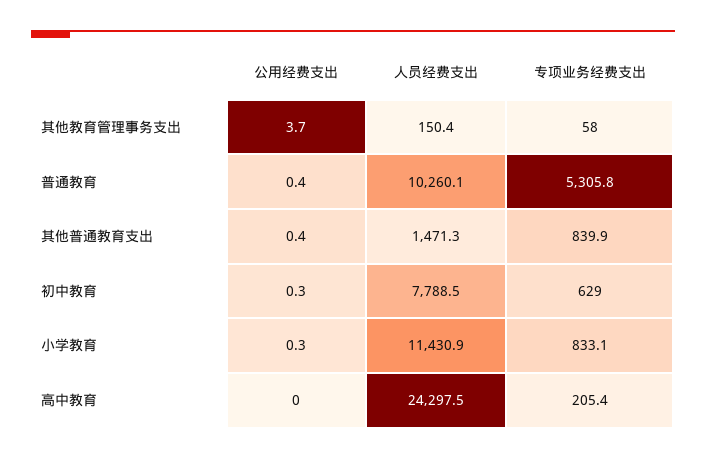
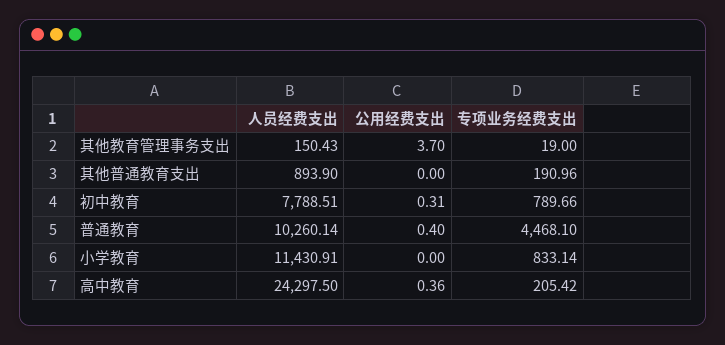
  {
    "公用经费支出": {
      "其他教育管理事务支出": 3.7,
      "普通教育": 0.4,
-     "其他普通教育支出": 0.4,
+     "其他普通教育支出": 0,
      "初中教育": 0.31,
-     "小学教育": 0.3,
+     "小学教育": 0,
-     "高中教育": 0
+     "高中教育": 0.36
    },
    "人员经费支出": {
      "其他教育管理事务支出": 150.43,
      "普通教育": 10260.14,
-     "其他普通教育支出": 1471.3,
+     "其他普通教育支出": 893.9,
      "初中教育": 7788.51,
      "小学教育": 11430.91,
      "高中教育": 24297.5
    },
    "专项业务经费支出": {
-     "其他教育管理事务支出": 58,
+     "其他教育管理事务支出": 19,
-     "普通教育": 5305.8,
+     "普通教育": 4468.1,
-     "其他普通教育支出": 839.9,
+     "其他普通教育支出": 190.96,
-     "初中教育": 629,
+     "初中教育": 789.66,
      "小学教育": 833.14,
      "高中教育": 205.42
    }
  }

